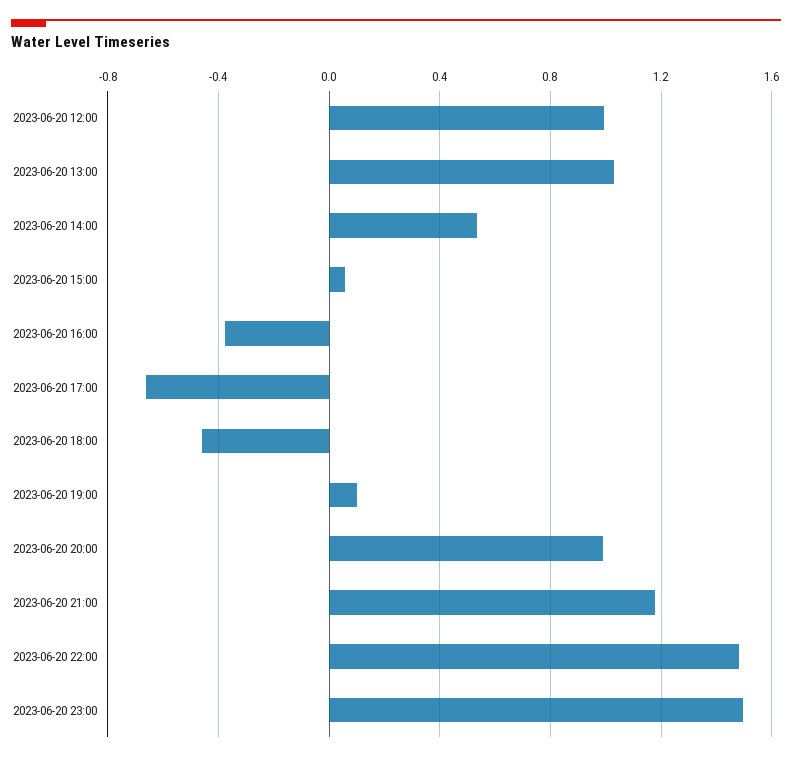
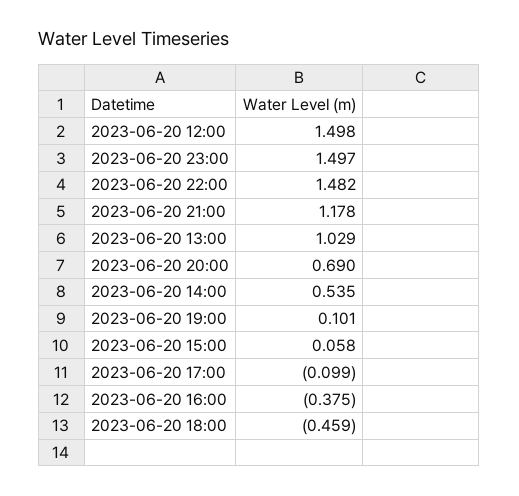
  {
-   "2023-06-20 12:00": 1,
+   "2023-06-20 12:00": 1.498,
    "2023-06-20 13:00": 1.029,
    "2023-06-20 14:00": 0.535,
    "2023-06-20 15:00": 0.058,
    "2023-06-20 16:00": -0.375,
-   "2023-06-20 17:00": -0.65,
+   "2023-06-20 17:00": -0.099,
    "2023-06-20 18:00": -0.459,
    "2023-06-20 19:00": 0.101,
-   "2023-06-20 20:00": 1,
+   "2023-06-20 20:00": 0.69,
    "2023-06-20 21:00": 1.178,
    "2023-06-20 22:00": 1.482,
    "2023-06-20 23:00": 1.497
  }

